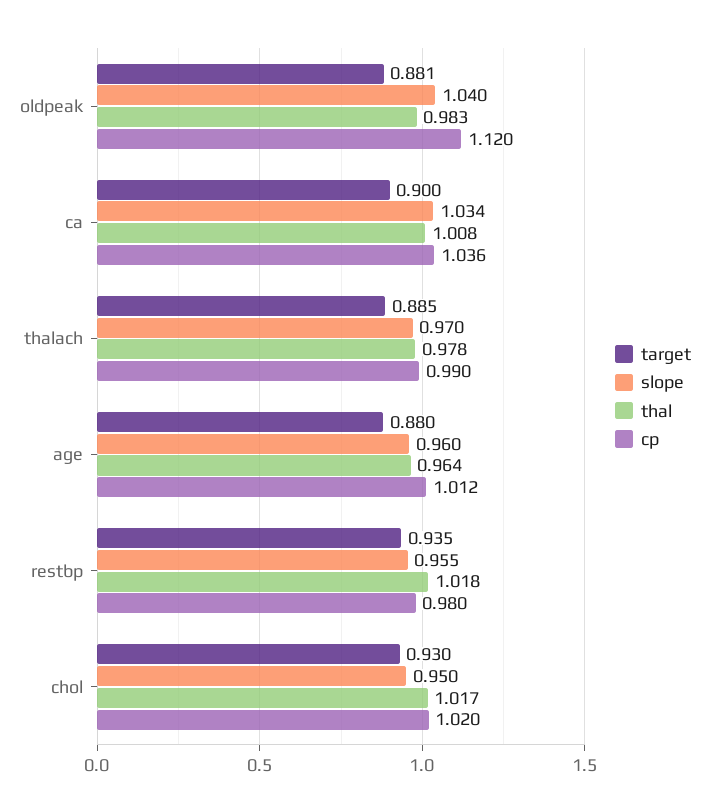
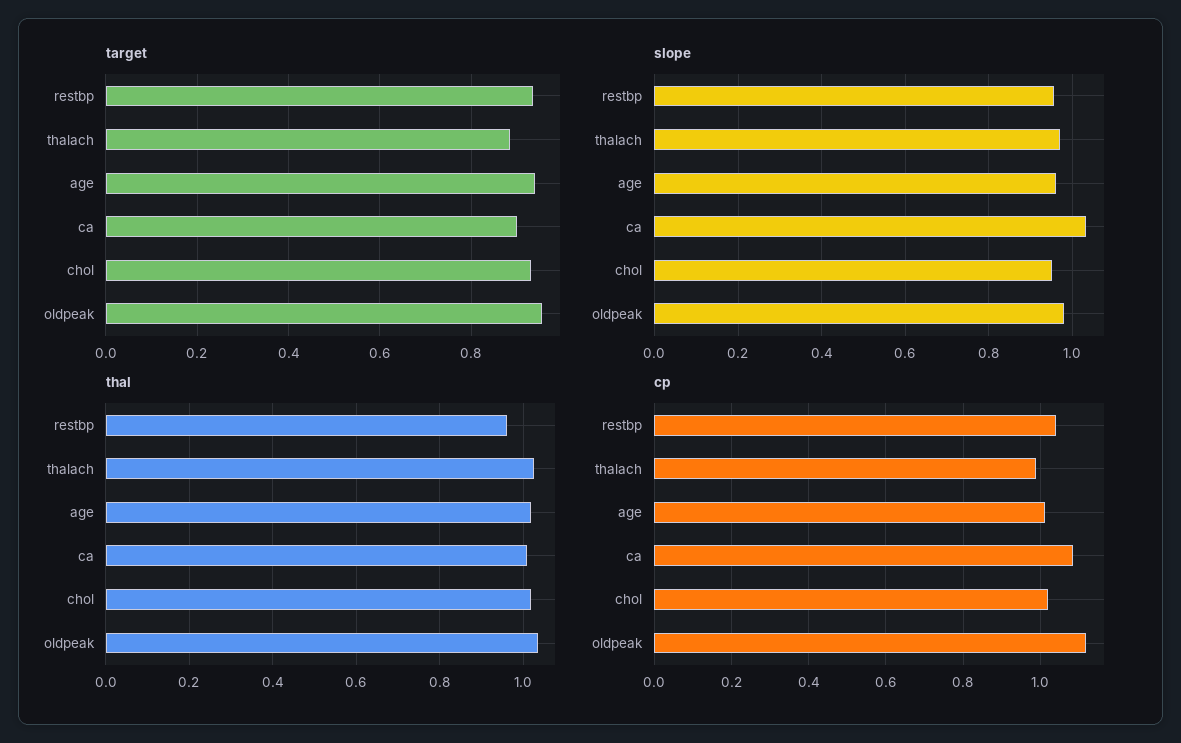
  {
    "target": {
-     "oldpeak": 0.881,
+     "oldpeak": 0.96,
      "ca": 0.9,
      "thalach": 0.885,
-     "age": 0.88,
+     "age": 0.94,
      "restbp": 0.935,
      "chol": 0.93
    },
    "slope": {
-     "oldpeak": 1.04,
+     "oldpeak": 0.98,
      "ca": 1.034,
      "thalach": 0.97,
      "age": 0.96,
      "restbp": 0.955,
      "chol": 0.95
    },
    "thal": {
-     "oldpeak": 0.983,
+     "oldpeak": 1.04,
      "ca": 1.008,
-     "thalach": 0.978,
+     "thalach": 1.02,
-     "age": 0.964,
+     "age": 1.02,
-     "restbp": 1.018,
+     "restbp": 0.96,
      "chol": 1.017
    },
    "cp": {
      "oldpeak": 1.12,
-     "ca": 1.036,
+     "ca": 1.08,
      "thalach": 0.99,
      "age": 1.012,
-     "restbp": 0.98,
+     "restbp": 1.04,
      "chol": 1.02
    }
  }

